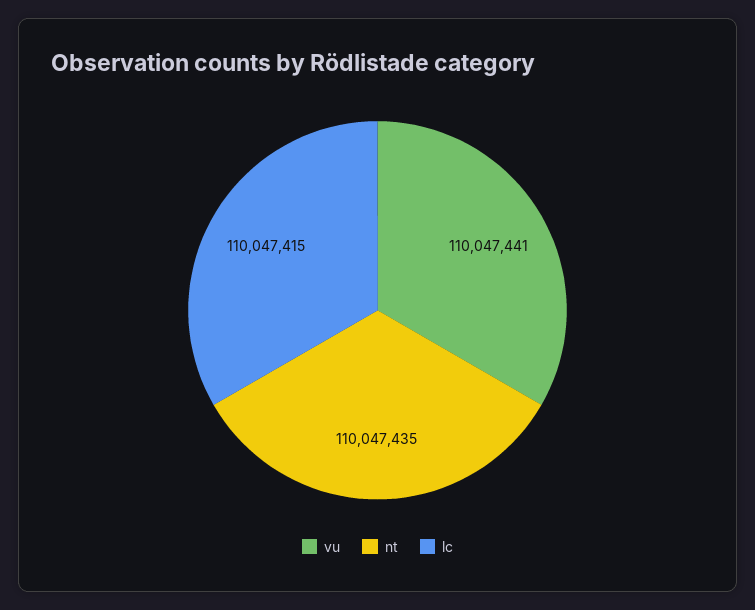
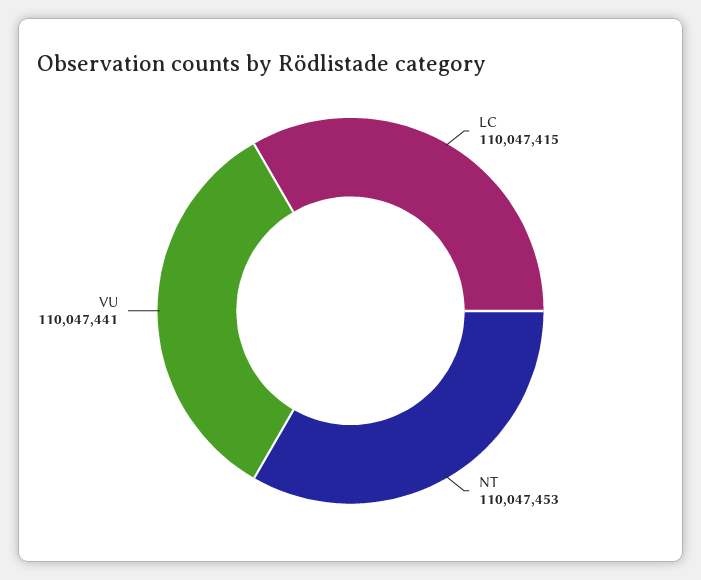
  {
    "vu": 110047441,
-   "nt": 110047435,
+   "nt": 110047453,
    "lc": 110047415
  }

